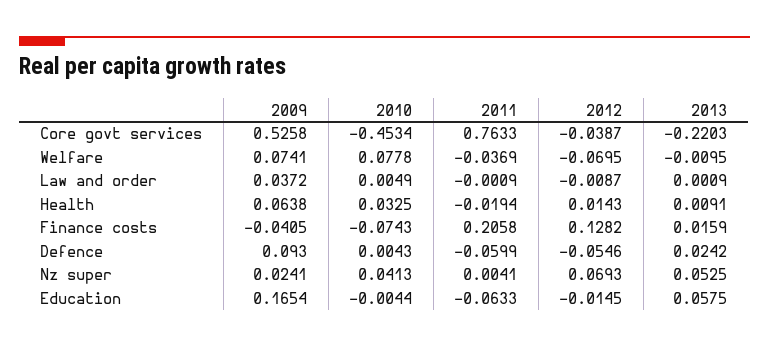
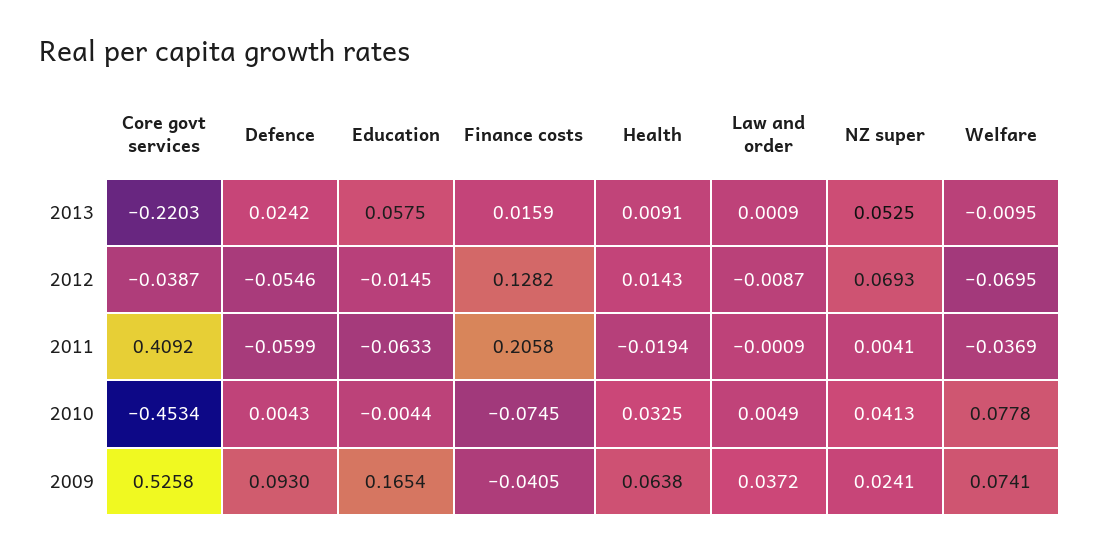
  {
    "2009": {
      "Core govt services": 0.5258,
      "Welfare": 0.0741,
      "Law and order": 0.0372,
      "Health": 0.0638,
      "Finance costs": -0.0405,
      "Defence": 0.093,
      "Nz super": 0.0241,
      "Education": 0.1654
    },
    "2010": {
      "Core govt services": -0.4534,
      "Welfare": 0.0778,
      "Law and order": 0.0049,
      "Health": 0.0325,
-     "Finance costs": -0.0743,
+     "Finance costs": -0.0745,
      "Defence": 0.0043,
      "Nz super": 0.0413,
      "Education": -0.0044
    },
    "2011": {
-     "Core govt services": 0.7633,
+     "Core govt services": 0.4092,
      "Welfare": -0.0369,
      "Law and order": -0.0009,
      "Health": -0.0194,
      "Finance costs": 0.2058,
      "Defence": -0.0599,
      "Nz super": 0.0041,
      "Education": -0.0633
    },
    "2012": {
      "Core govt services": -0.0387,
      "Welfare": -0.0695,
      "Law and order": -0.0087,
      "Health": 0.0143,
      "Finance costs": 0.1282,
      "Defence": -0.0546,
      "Nz super": 0.0693,
      "Education": -0.0145
    },
    "2013": {
      "Core govt services": -0.2203,
      "Welfare": -0.0095,
      "Law and order": 0.0009,
      "Health": 0.0091,
      "Finance costs": 0.0159,
      "Defence": 0.0242,
      "Nz super": 0.0525,
      "Education": 0.0575
    }
  }

